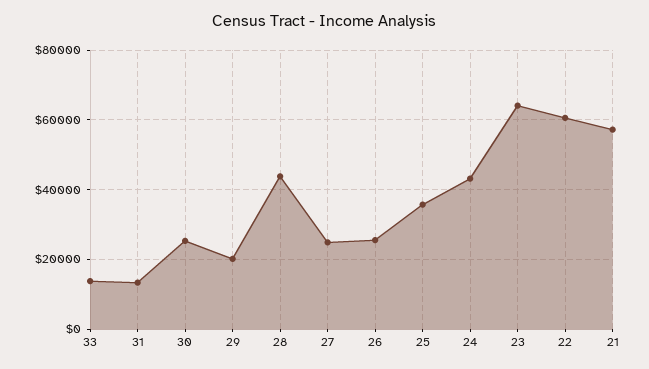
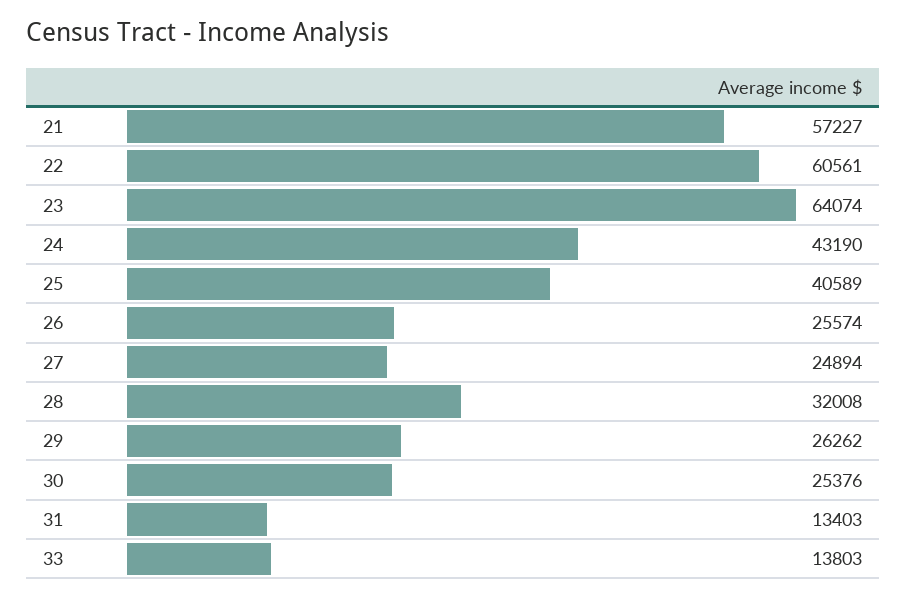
  {
    "33": 13803,
    "31": 13403,
    "30": 25376,
-   "29": 20000,
+   "29": 26262,
-   "28": 44000,
+   "28": 32008,
    "27": 24894,
    "26": 25574,
-   "25": 36000,
+   "25": 40589,
    "24": 43190,
    "23": 64074,
    "22": 60561,
    "21": 57227
  }

